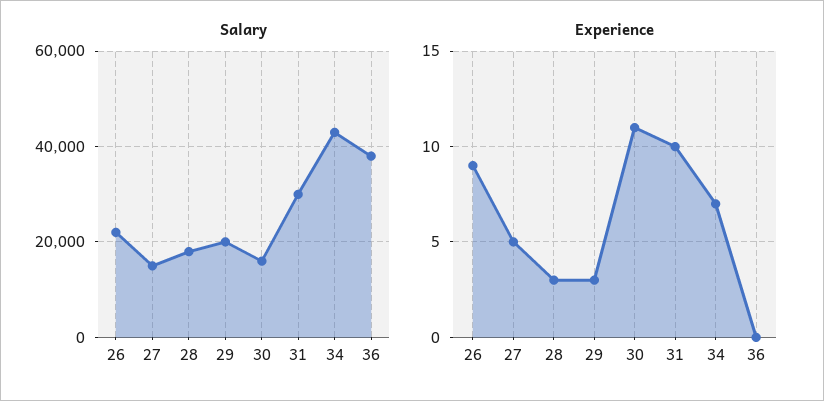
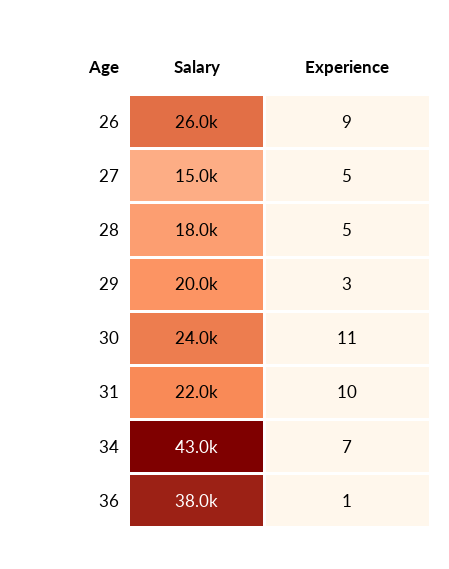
  {
    "Salary": {
-     "26": 22000,
+     "26": 26000,
      "27": 15000,
      "28": 18000,
      "29": 20000,
-     "30": 16000,
+     "30": 24000,
-     "31": 30000,
+     "31": 22000,
      "34": 43000,
      "36": 38000
    },
    "Experience": {
      "26": 9,
      "27": 5,
-     "28": 3,
+     "28": 5,
      "29": 3,
      "30": 11,
      "31": 10,
      "34": 7,
-     "36": 0
+     "36": 1
    }
  }

